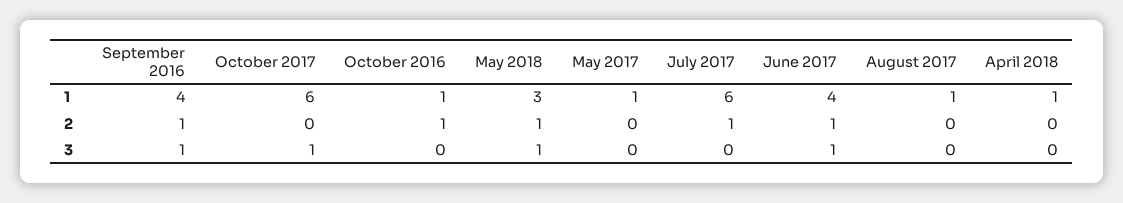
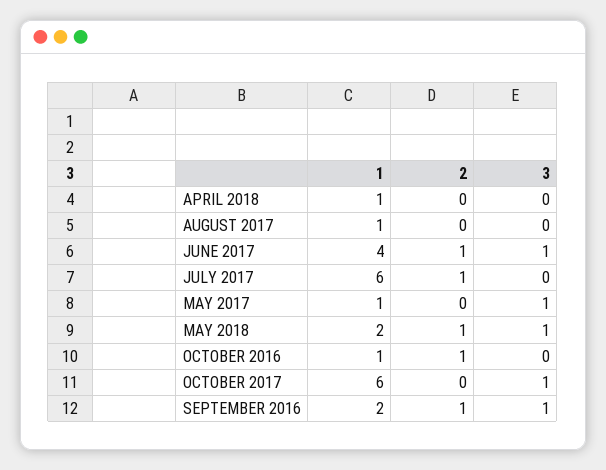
  {
    "September 2016": {
-     "1": 4,
+     "1": 2,
      "2": 1,
      "3": 1
    },
    "October 2017": {
      "1": 6,
      "2": 0,
      "3": 1
    },
    "October 2016": {
      "1": 1,
      "2": 1,
      "3": 0
    },
    "May 2018": {
-     "1": 3,
+     "1": 2,
      "2": 1,
      "3": 1
    },
    "May 2017": {
      "1": 1,
      "2": 0,
-     "3": 0
+     "3": 1
    },
    "July 2017": {
      "1": 6,
      "2": 1,
      "3": 0
    },
    "June 2017": {
      "1": 4,
      "2": 1,
      "3": 1
    },
    "August 2017": {
      "1": 1,
      "2": 0,
      "3": 0
    },
    "April 2018": {
      "1": 1,
      "2": 0,
      "3": 0
    }
  }

